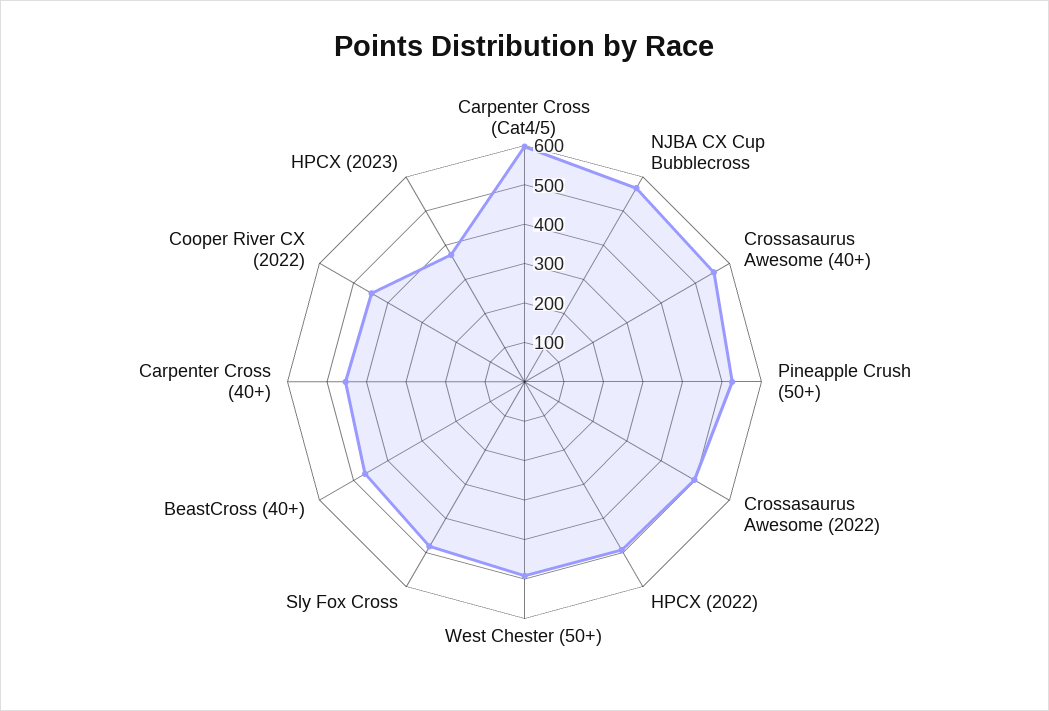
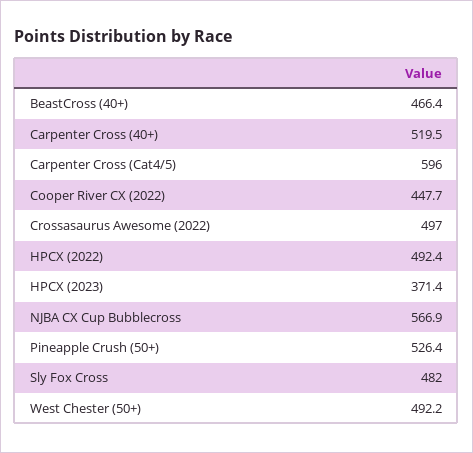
  {
    "Carpenter Cross (Cat4/5)": 596,
    "NJBA CX Cup Bubblecross": 566.9,
-   "Crossasaurus Awesome (40+)": 550,
    "Pineapple Crush (50+)": 526.4,
    "Crossasaurus Awesome (2022)": 497,
    "HPCX (2022)": 492.4,
    "West Chester (50+)": 492.2,
    "Sly Fox Cross": 482,
    "BeastCross (40+)": 466.4,
-   "Carpenter Cross (40+)": 450,
+   "Carpenter Cross (40+)": 519.5,
    "Cooper River CX (2022)": 447.7,
    "HPCX (2023)": 371.4
  }

